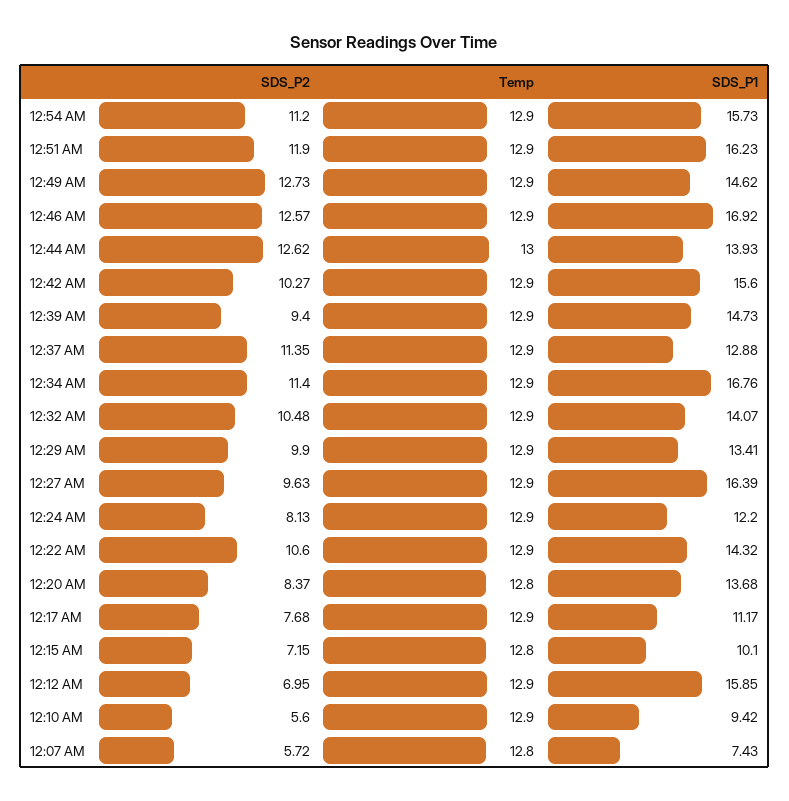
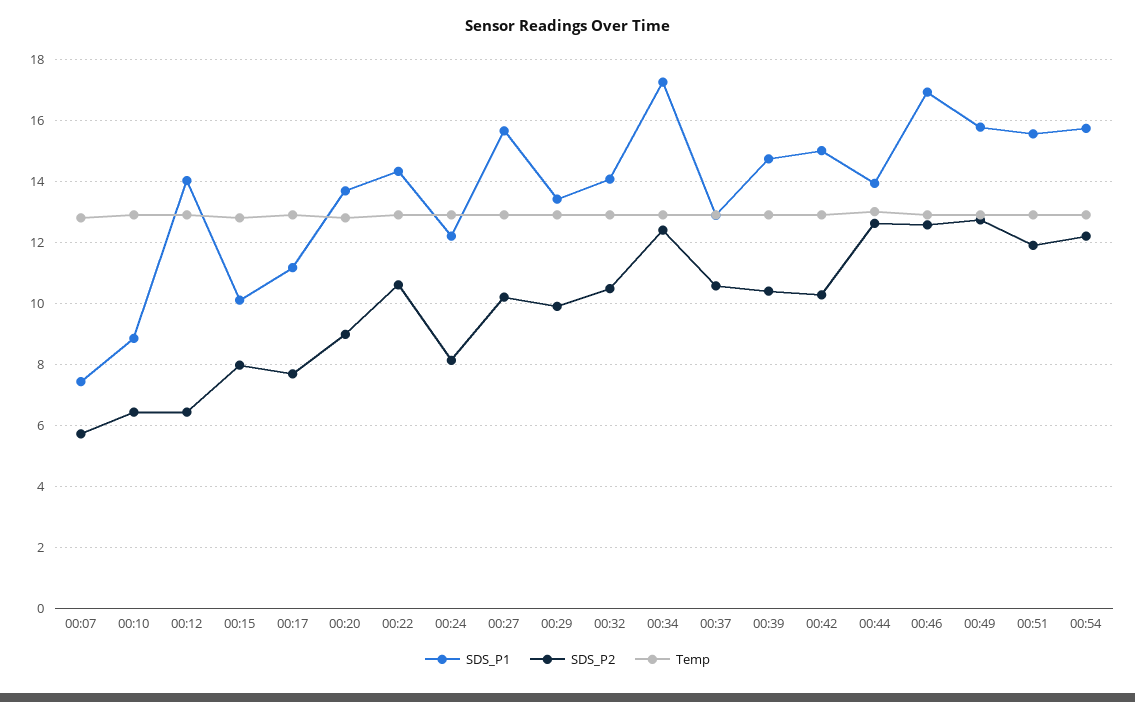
  {
    "SDS_P2": {
-     "12:54 AM": 11.2,
+     "12:54 AM": 12.2,
      "12:51 AM": 11.9,
      "12:49 AM": 12.73,
      "12:46 AM": 12.57,
      "12:44 AM": 12.62,
      "12:42 AM": 10.27,
-     "12:39 AM": 9.4,
+     "12:39 AM": 10.4,
-     "12:37 AM": 11.35,
+     "12:37 AM": 10.6,
-     "12:34 AM": 11.4,
+     "12:34 AM": 12.4,
      "12:32 AM": 10.48,
      "12:29 AM": 9.9,
-     "12:27 AM": 9.63,
+     "12:27 AM": 10.2,
      "12:24 AM": 8.13,
      "12:22 AM": 10.6,
-     "12:20 AM": 8.37,
+     "12:20 AM": 9,
      "12:17 AM": 7.68,
-     "12:15 AM": 7.15,
+     "12:15 AM": 8,
-     "12:12 AM": 6.95,
+     "12:12 AM": 6.4,
-     "12:10 AM": 5.6,
+     "12:10 AM": 6.4,
      "12:07 AM": 5.72
    },
    "Temp": {
      "12:54 AM": 12.9,
      "12:51 AM": 12.9,
      "12:49 AM": 12.9,
      "12:46 AM": 12.9,
      "12:44 AM": 13,
      "12:42 AM": 12.9,
      "12:39 AM": 12.9,
      "12:37 AM": 12.9,
      "12:34 AM": 12.9,
      "12:32 AM": 12.9,
      "12:29 AM": 12.9,
      "12:27 AM": 12.9,
      "12:24 AM": 12.9,
      "12:22 AM": 12.9,
      "12:20 AM": 12.8,
      "12:17 AM": 12.9,
      "12:15 AM": 12.8,
      "12:12 AM": 12.9,
      "12:10 AM": 12.9,
      "12:07 AM": 12.8
    },
    "SDS_P1": {
      "12:54 AM": 15.73,
-     "12:51 AM": 16.23,
+     "12:51 AM": 15.6,
-     "12:49 AM": 14.62,
+     "12:49 AM": 15.8,
      "12:46 AM": 16.92,
      "12:44 AM": 13.93,
-     "12:42 AM": 15.6,
+     "12:42 AM": 15,
      "12:39 AM": 14.73,
      "12:37 AM": 12.88,
-     "12:34 AM": 16.76,
+     "12:34 AM": 17.2,
      "12:32 AM": 14.07,
      "12:29 AM": 13.41,
-     "12:27 AM": 16.39,
+     "12:27 AM": 15.6,
      "12:24 AM": 12.2,
      "12:22 AM": 14.32,
      "12:20 AM": 13.68,
      "12:17 AM": 11.17,
      "12:15 AM": 10.1,
-     "12:12 AM": 15.85,
+     "12:12 AM": 14,
-     "12:10 AM": 9.42,
+     "12:10 AM": 8.8,
      "12:07 AM": 7.43
    }
  }

